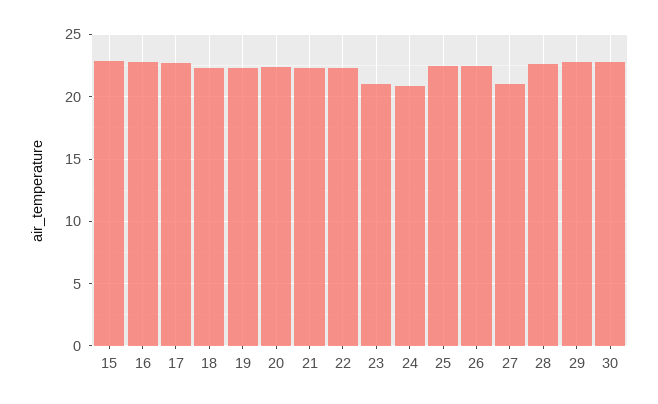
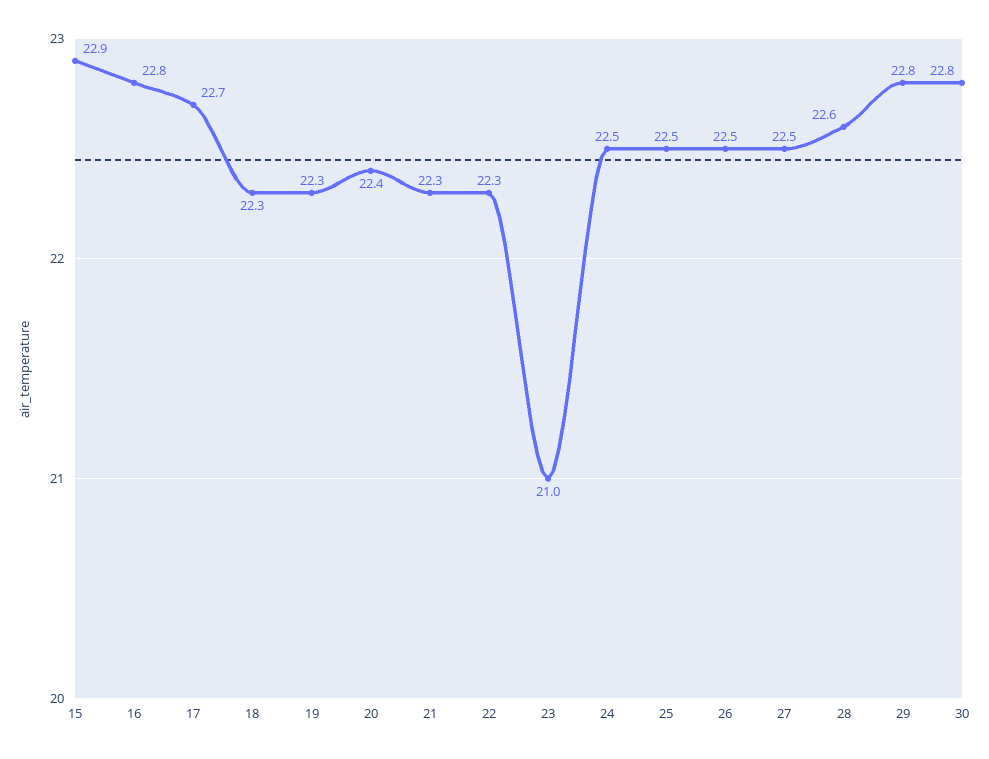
  {
    "15": 22.9,
    "16": 22.8,
    "17": 22.7,
    "18": 22.3,
    "19": 22.3,
    "20": 22.4,
    "21": 22.3,
    "22": 22.3,
    "23": 21,
-   "24": 21,
+   "24": 22.5,
    "25": 22.5,
    "26": 22.5,
-   "27": 21,
+   "27": 22.5,
    "28": 22.6,
    "29": 22.8,
    "30": 22.8
  }

